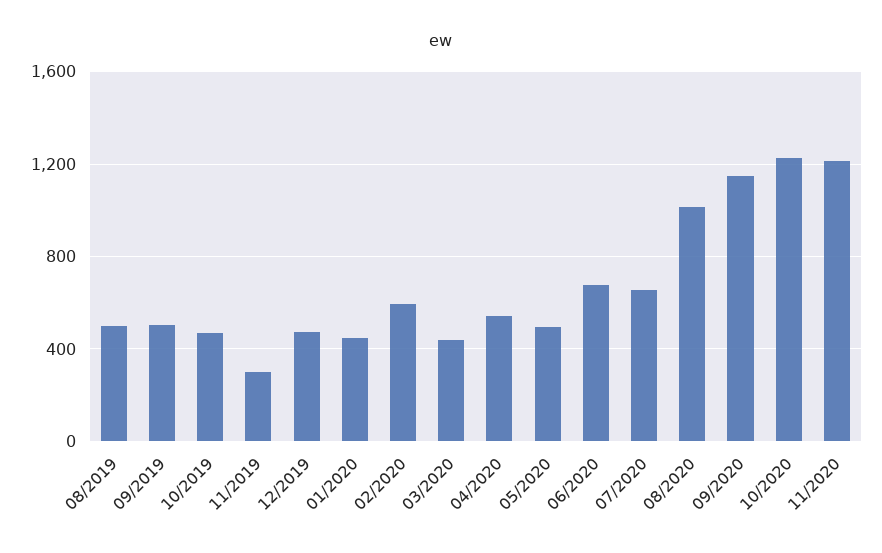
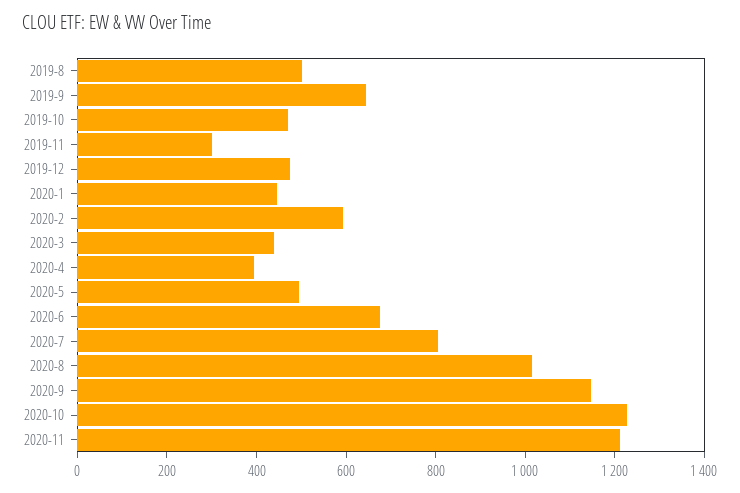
  {
    "08/2019": 500,
-   "09/2019": 500,
+   "09/2019": 650,
    "10/2019": 450,
    "11/2019": 300,
    "12/2019": 450,
    "01/2020": 450,
    "02/2020": 600,
    "03/2020": 450,
-   "04/2020": 550,
+   "04/2020": 400,
    "05/2020": 500,
    "06/2020": 700,
-   "07/2020": 650,
+   "07/2020": 800,
    "08/2020": 1000,
    "09/2020": 1150,
    "10/2020": 1250,
    "11/2020": 1200
  }

